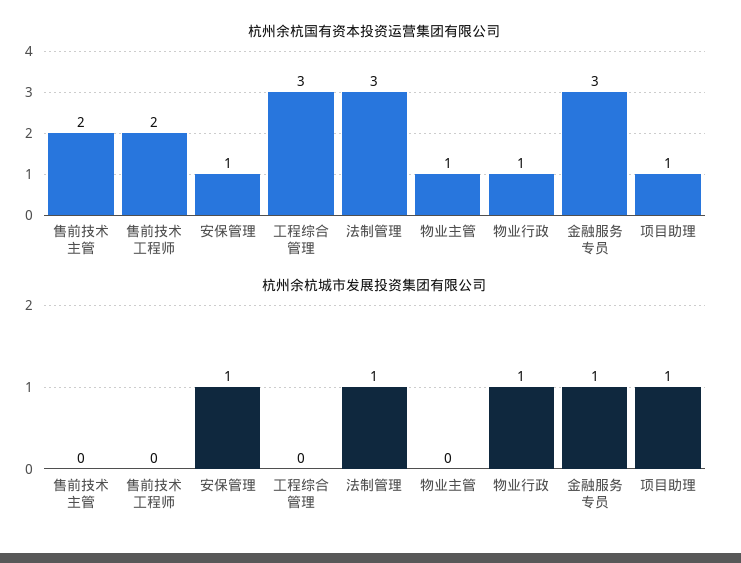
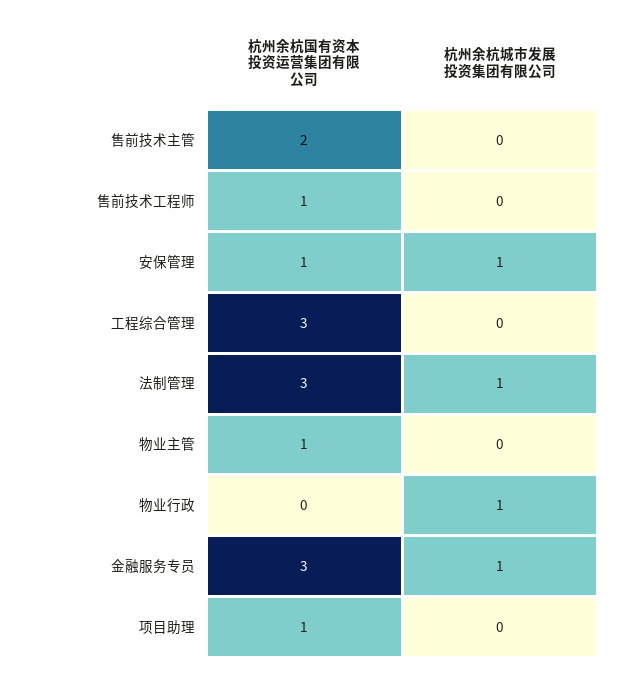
  {
    "杭州余杭国有资本投资运营集团有限公司": {
      "售前技术主管": 2,
-     "售前技术工程师": 2,
+     "售前技术工程师": 1,
      "安保管理": 1,
      "工程综合管理": 3,
      "法制管理": 3,
      "物业主管": 1,
-     "物业行政": 1,
+     "物业行政": 0,
      "金融服务专员": 3,
      "项目助理": 1
    },
    "杭州余杭城市发展投资集团有限公司": {
      "售前技术主管": 0,
      "售前技术工程师": 0,
      "安保管理": 1,
      "工程综合管理": 0,
      "法制管理": 1,
      "物业主管": 0,
      "物业行政": 1,
      "金融服务专员": 1,
-     "项目助理": 1
+     "项目助理": 0
    }
  }

